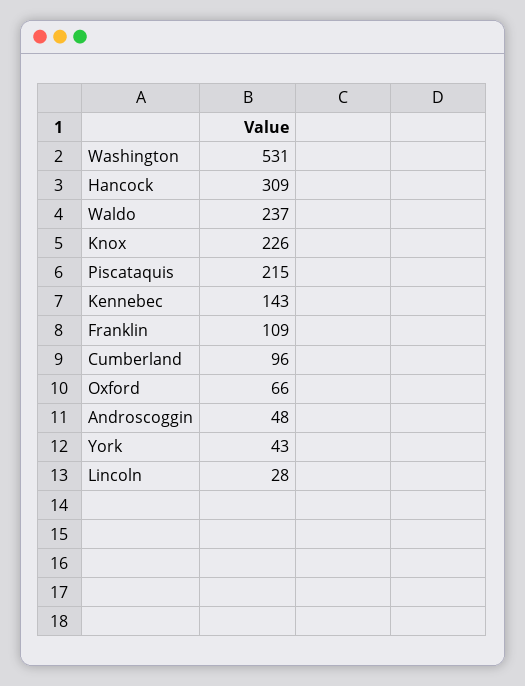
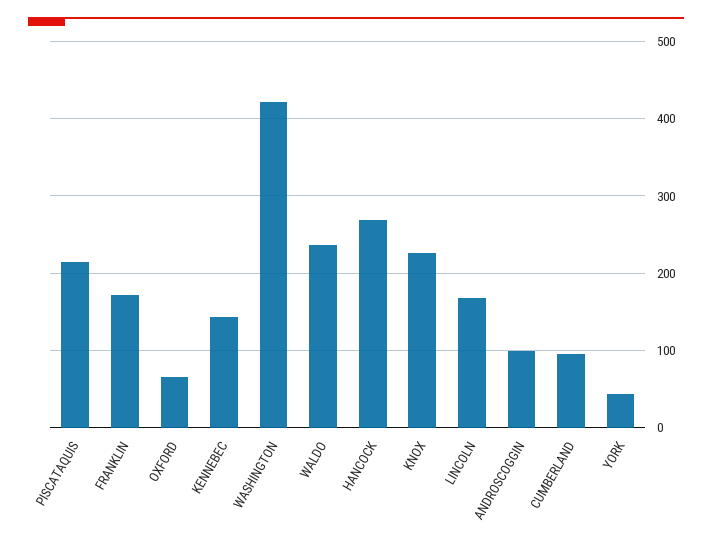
  {
-   "Washington": 531,
+   "Washington": 420,
-   "Hancock": 309,
+   "Hancock": 270,
    "Waldo": 237,
    "Knox": 226,
    "Piscataquis": 215,
    "Kennebec": 143,
-   "Franklin": 109,
+   "Franklin": 170,
    "Cumberland": 96,
    "Oxford": 66,
-   "Androscoggin": 48,
+   "Androscoggin": 100,
    "York": 43,
-   "Lincoln": 28
+   "Lincoln": 170
  }

